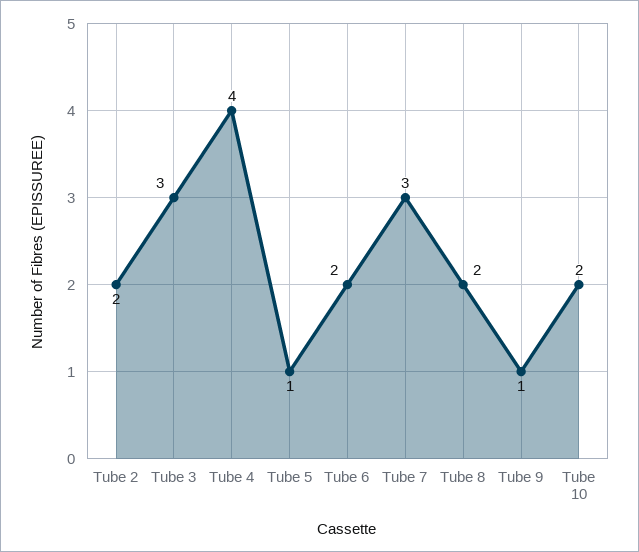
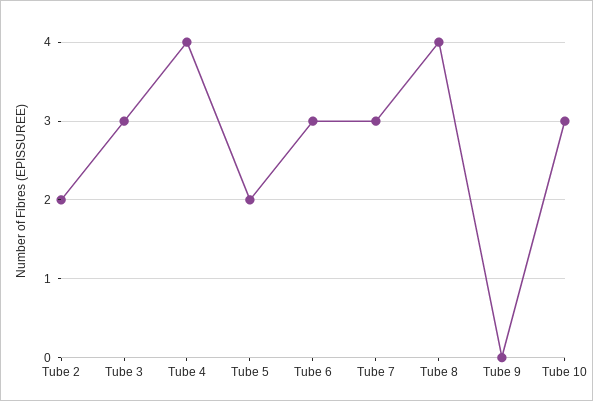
  {
    "Tube 2": 2,
    "Tube 3": 3,
    "Tube 4": 4,
-   "Tube 5": 1,
+   "Tube 5": 2,
-   "Tube 6": 2,
+   "Tube 6": 3,
    "Tube 7": 3,
-   "Tube 8": 2,
+   "Tube 8": 4,
-   "Tube 9": 1,
+   "Tube 9": 0,
-   "Tube 10": 2
+   "Tube 10": 3
  }

